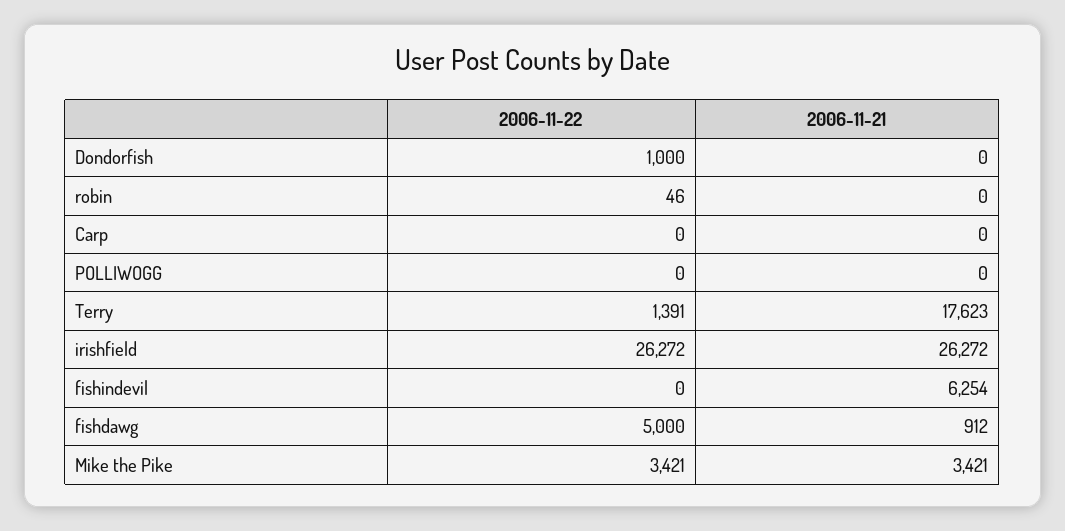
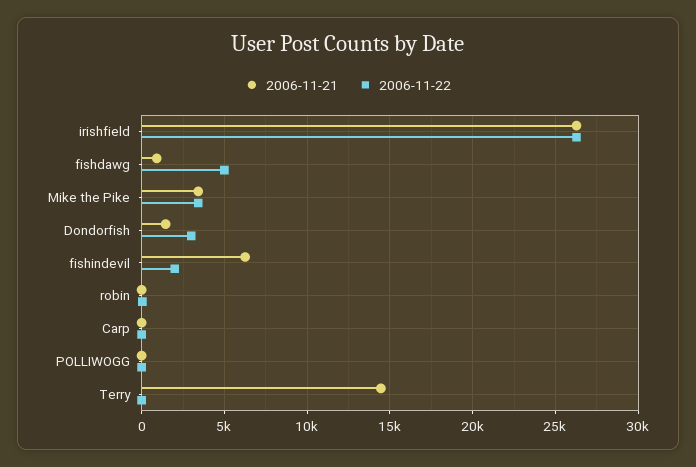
  {
    "2006-11-22": {
-     "Dondorfish": 1000,
+     "Dondorfish": 3000,
      "robin": 46,
      "Carp": 0,
      "POLLIWOGG": 0,
-     "Terry": 1391,
+     "Terry": 0,
      "irishfield": 26272,
-     "fishindevil": 0,
+     "fishindevil": 2000,
      "fishdawg": 5000,
      "Mike the Pike": 3421
    },
    "2006-11-21": {
-     "Dondorfish": 0,
+     "Dondorfish": 1500,
      "robin": 0,
      "Carp": 0,
      "POLLIWOGG": 0,
-     "Terry": 17623,
+     "Terry": 14500,
      "irishfield": 26272,
      "fishindevil": 6254,
      "fishdawg": 912,
      "Mike the Pike": 3421
    }
  }

